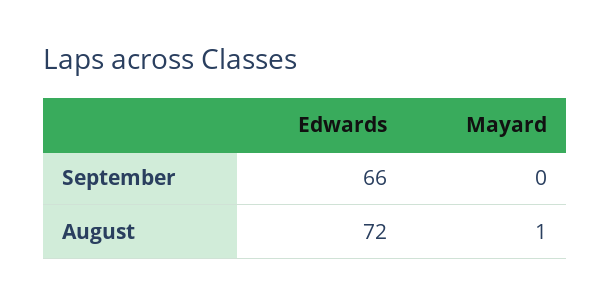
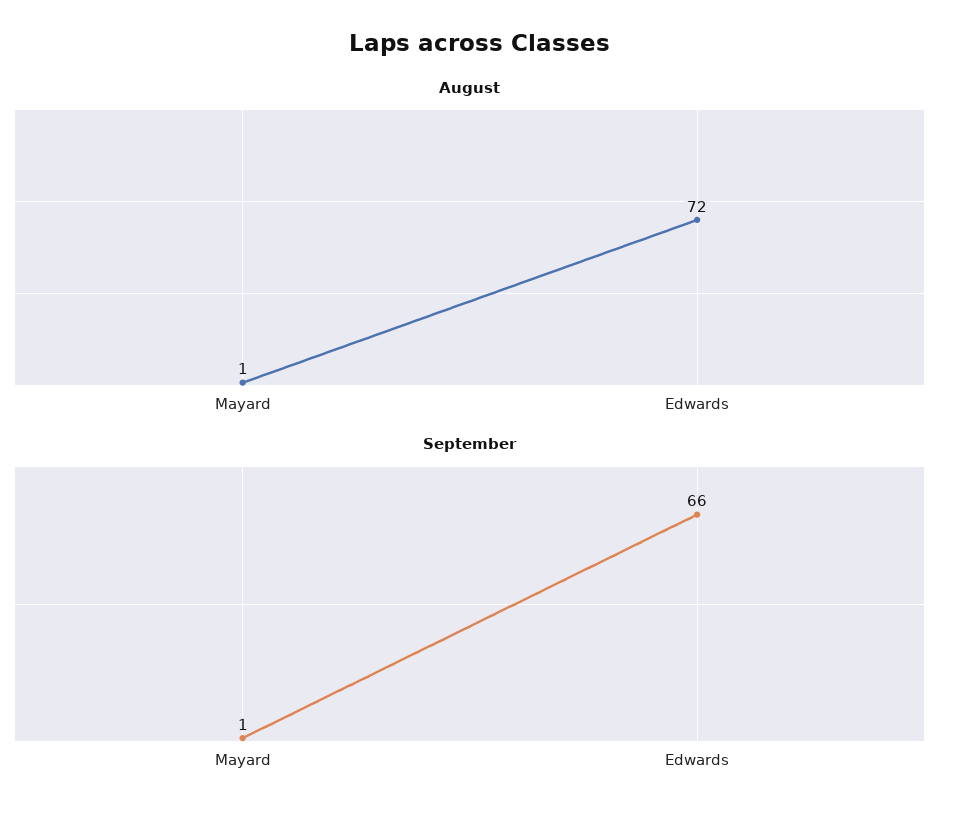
  {
    "September": {
      "Edwards": 66,
-     "Mayard": 0
+     "Mayard": 1
    },
    "August": {
      "Edwards": 72,
      "Mayard": 1
    }
  }

